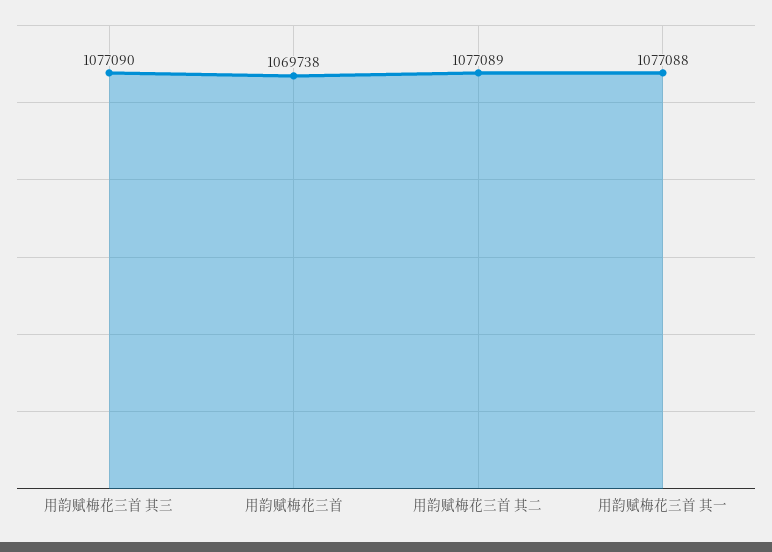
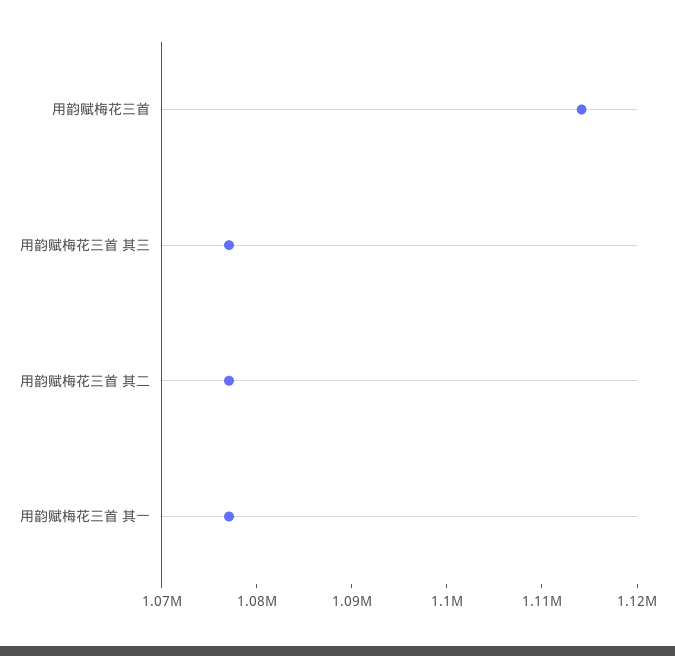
  {
    "用韵赋梅花三首 其三": 1077090,
-   "用韵赋梅花三首": 1069738,
+   "用韵赋梅花三首": 1114000,
    "用韵赋梅花三首 其二": 1077089,
    "用韵赋梅花三首 其一": 1077088
  }

